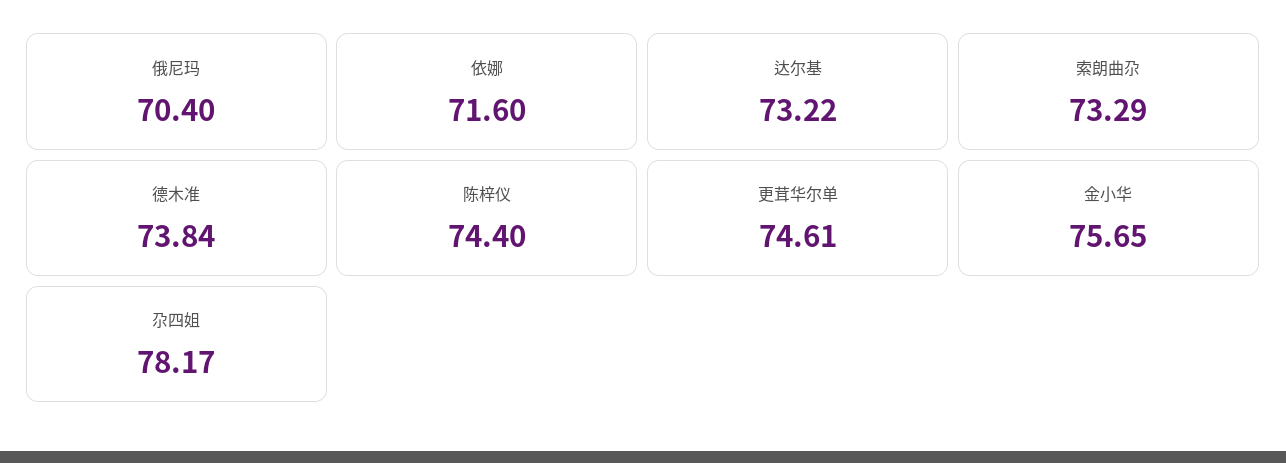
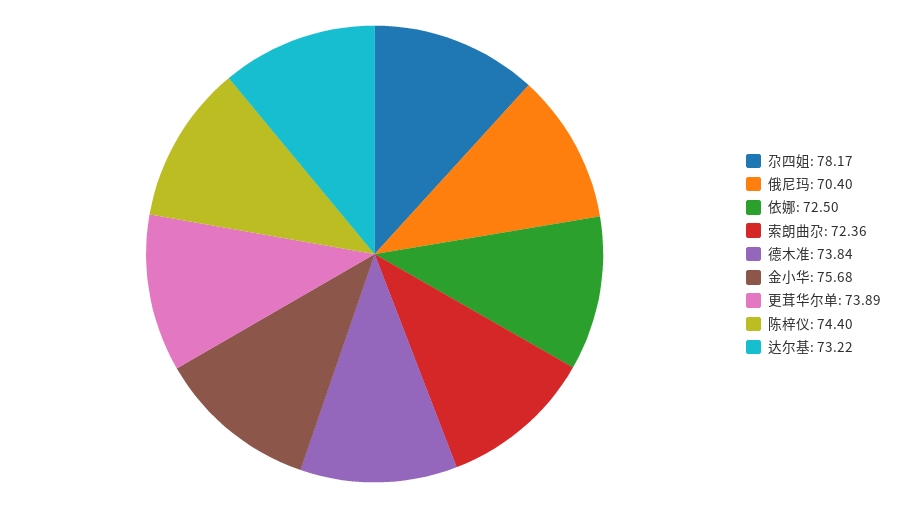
  {
    "俄尼玛": 70.4,
-   "依娜": 71.6,
+   "依娜": 72.5,
    "达尔基": 73.22,
-   "索朗曲尕": 73.29,
+   "索朗曲尕": 72.36,
    "德木准": 73.84,
    "陈梓仪": 74.4,
-   "更茸华尔单": 74.61,
+   "更茸华尔单": 73.89,
-   "金小华": 75.65,
+   "金小华": 75.68,
    "尕四姐": 78.17
  }

